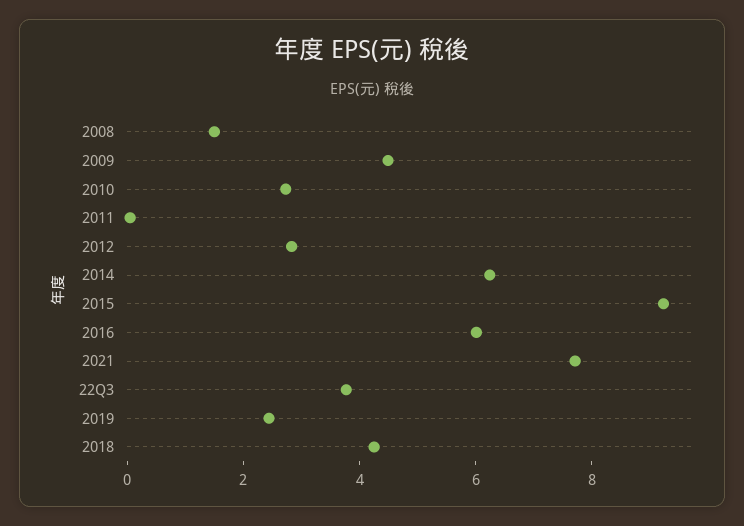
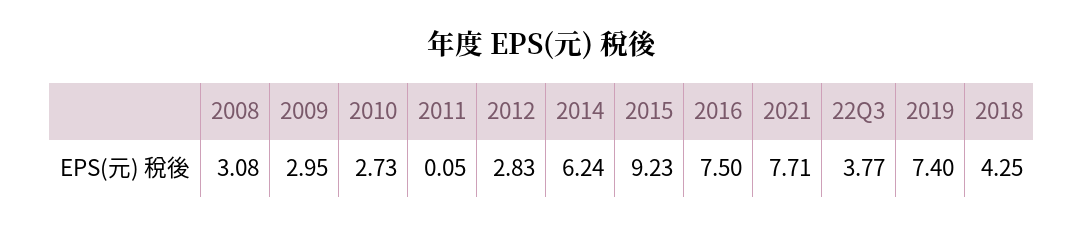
  {
-   "2008": 1.5,
+   "2008": 3.08,
-   "2009": 4.5,
+   "2009": 2.95,
    "2010": 2.73,
    "2011": 0.05,
    "2012": 2.83,
    "2014": 6.24,
    "2015": 9.23,
-   "2016": 6,
+   "2016": 7.5,
    "2021": 7.71,
    "22Q3": 3.77,
-   "2019": 2.5,
+   "2019": 7.4,
    "2018": 4.25
  }

